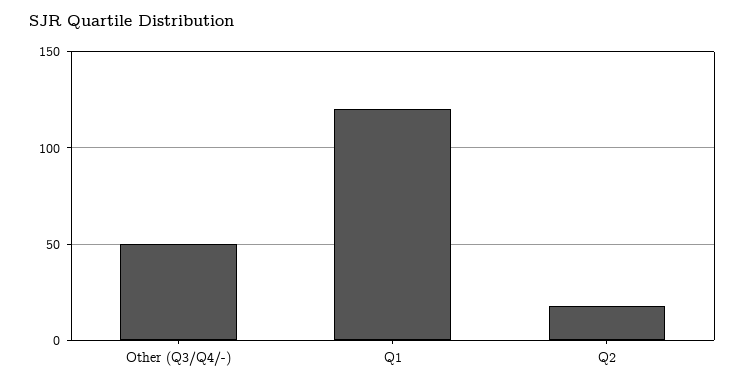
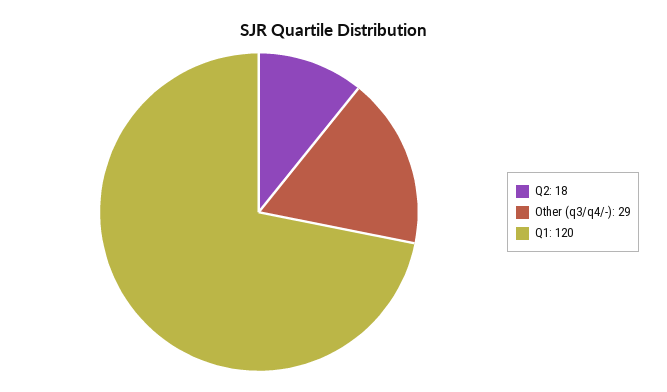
  {
-   "Other (Q3/Q4/-)": 50,
+   "Other (Q3/Q4/-)": 29,
    "Q1": 120,
    "Q2": 18
  }

